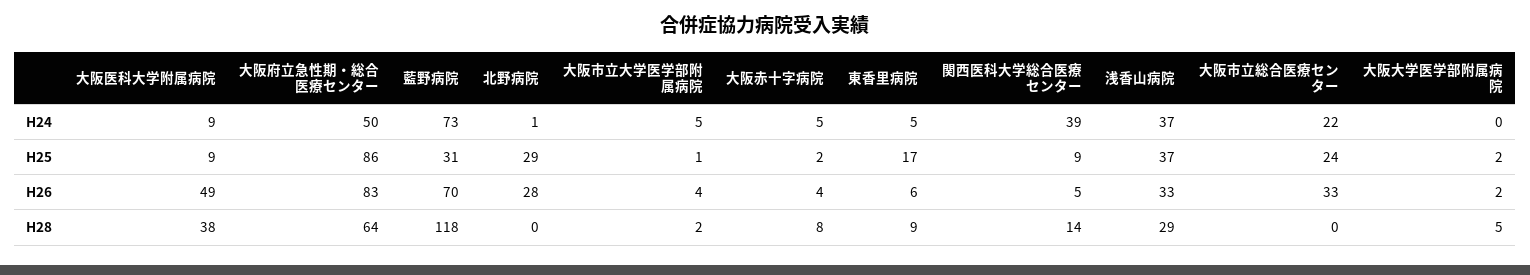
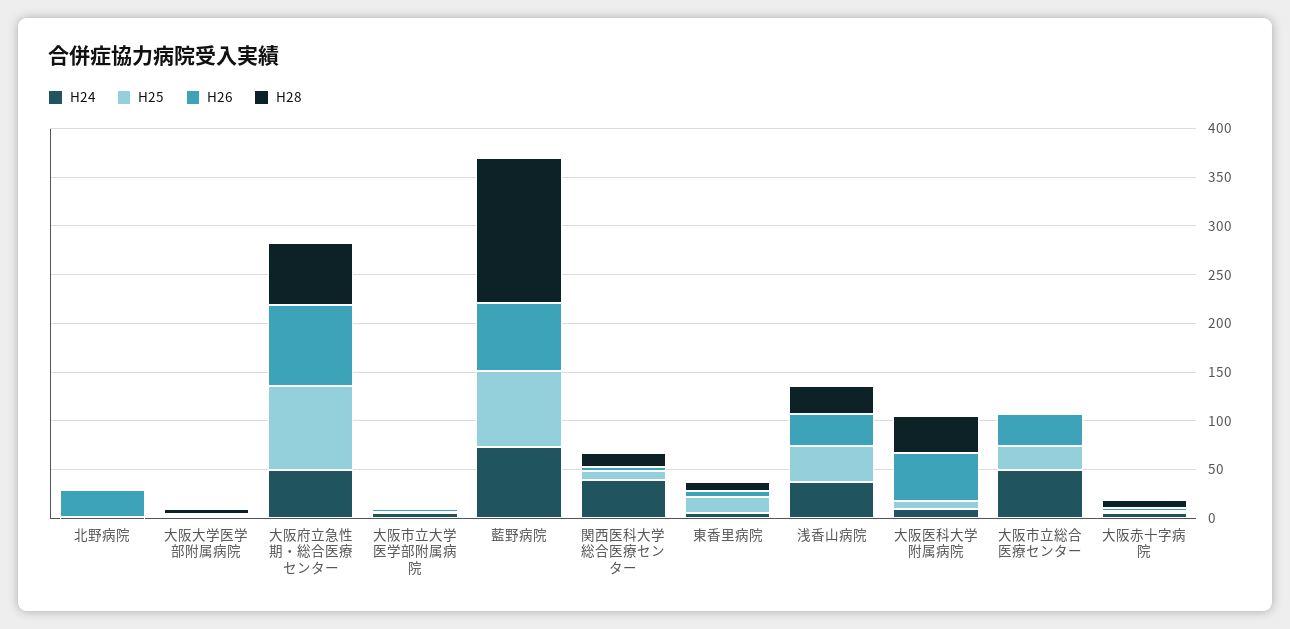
  {
    "H24": {
      "大阪医科大学附属病院": 9,
      "大阪府立急性期・総合医療センター": 50,
      "藍野病院": 73,
      "北野病院": 1,
      "大阪市立大学医学部附属病院": 5,
      "大阪赤十字病院": 5,
      "東香里病院": 5,
      "関西医科大学総合医療センター": 39,
      "浅香山病院": 37,
-     "大阪市立総合医療センター": 22,
+     "大阪市立総合医療センター": 50,
      "大阪大学医学部附属病院": 0
    },
    "H25": {
      "大阪医科大学附属病院": 9,
      "大阪府立急性期・総合医療センター": 86,
-     "藍野病院": 31,
+     "藍野病院": 80,
-     "北野病院": 29,
+     "北野病院": 0,
      "大阪市立大学医学部附属病院": 1,
      "大阪赤十字病院": 2,
      "東香里病院": 17,
      "関西医科大学総合医療センター": 9,
      "浅香山病院": 37,
      "大阪市立総合医療センター": 24,
      "大阪大学医学部附属病院": 2
    },
    "H26": {
      "大阪医科大学附属病院": 49,
      "大阪府立急性期・総合医療センター": 83,
      "藍野病院": 70,
      "北野病院": 28,
      "大阪市立大学医学部附属病院": 4,
      "大阪赤十字病院": 4,
      "東香里病院": 6,
      "関西医科大学総合医療センター": 5,
      "浅香山病院": 33,
      "大阪市立総合医療センター": 33,
      "大阪大学医学部附属病院": 2
    },
    "H28": {
      "大阪医科大学附属病院": 38,
      "大阪府立急性期・総合医療センター": 64,
-     "藍野病院": 118,
+     "藍野病院": 150,
      "北野病院": 0,
      "大阪市立大学医学部附属病院": 2,
      "大阪赤十字病院": 8,
      "東香里病院": 9,
      "関西医科大学総合医療センター": 14,
      "浅香山病院": 29,
      "大阪市立総合医療センター": 0,
      "大阪大学医学部附属病院": 5
    }
  }

